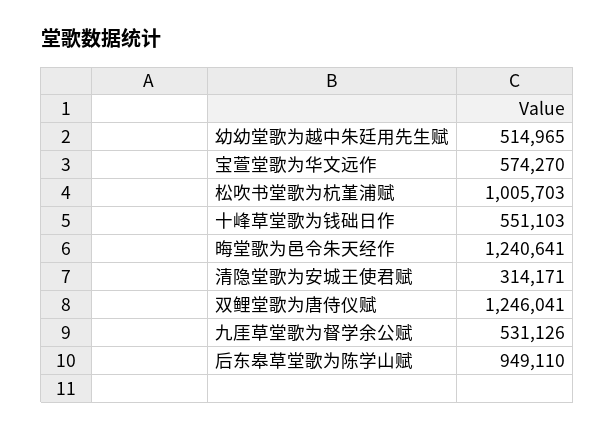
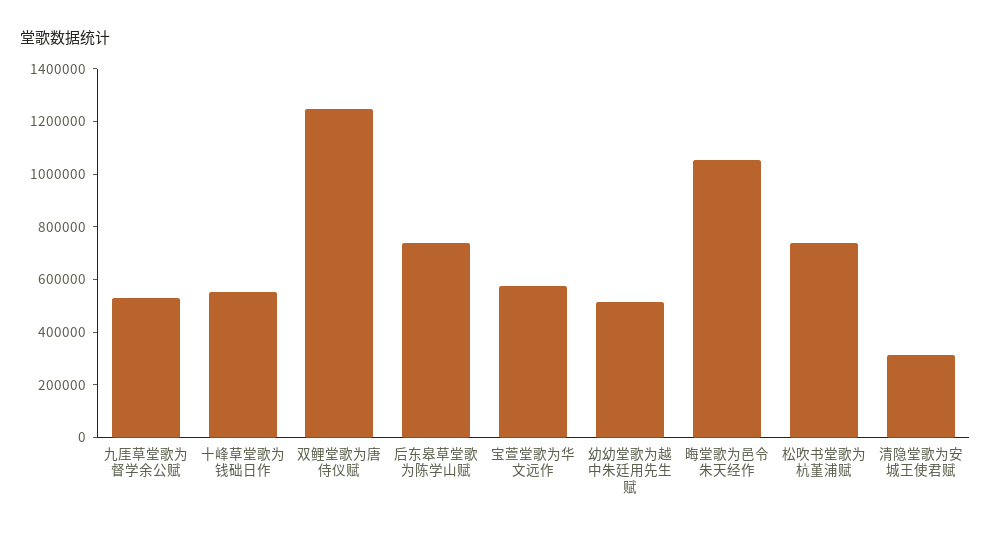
  {
    "幼幼堂歌为越中朱廷用先生赋": 514965,
    "宝萱堂歌为华文远作": 574270,
-   "松吹书堂歌为杭堇浦赋": 1005703,
+   "松吹书堂歌为杭堇浦赋": 750000,
    "十峰草堂歌为钱础日作": 551103,
-   "晦堂歌为邑令朱天经作": 1240641,
+   "晦堂歌为邑令朱天经作": 1050000,
    "清隐堂歌为安城王使君赋": 314171,
    "双鲤堂歌为唐侍仪赋": 1246041,
    "九厓草堂歌为督学余公赋": 531126,
-   "后东皋草堂歌为陈学山赋": 949110
+   "后东皋草堂歌为陈学山赋": 750000
  }

